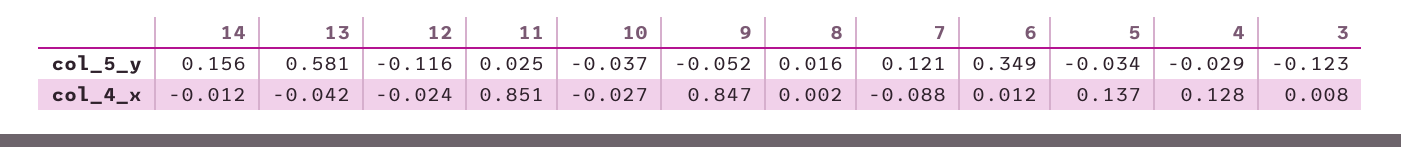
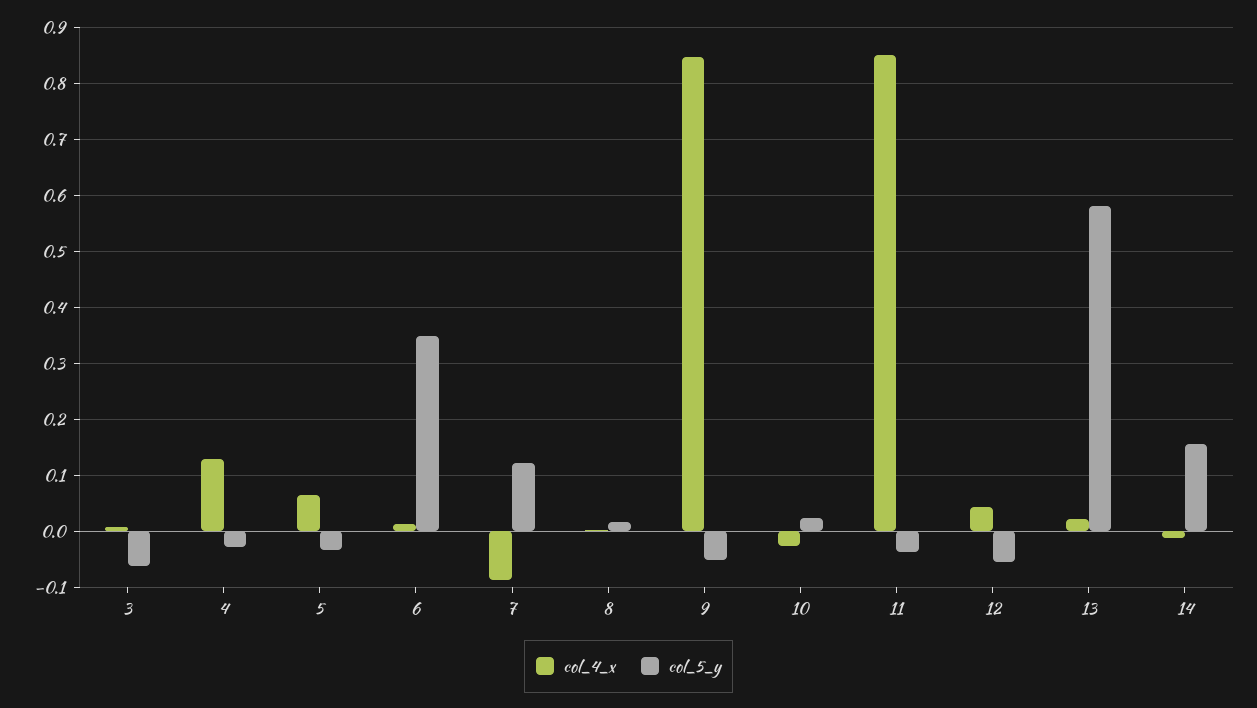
  {
    "col_5_y": {
      "14": 0.156,
      "13": 0.581,
-     "12": -0.116,
+     "12": -0.06,
-     "11": 0.025,
+     "11": -0.04,
-     "10": -0.037,
+     "10": 0.02,
      "9": -0.052,
      "8": 0.016,
      "7": 0.121,
      "6": 0.349,
      "5": -0.034,
      "4": -0.029,
-     "3": -0.123
+     "3": -0.06
    },
    "col_4_x": {
      "14": -0.012,
-     "13": -0.042,
+     "13": 0.02,
-     "12": -0.024,
+     "12": 0.04,
      "11": 0.851,
      "10": -0.027,
      "9": 0.847,
      "8": 0.002,
      "7": -0.088,
      "6": 0.012,
-     "5": 0.137,
+     "5": 0.06,
      "4": 0.128,
      "3": 0.008
    }
  }

